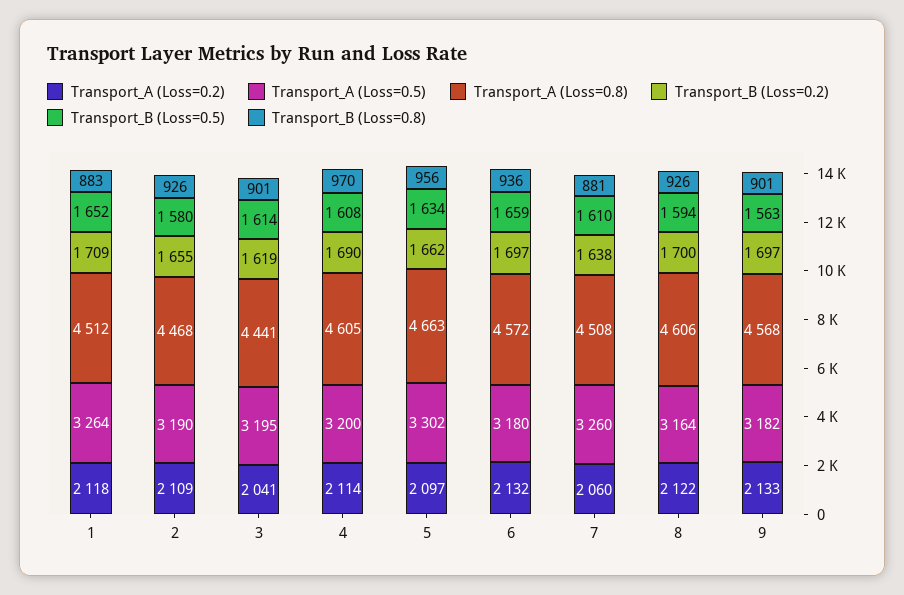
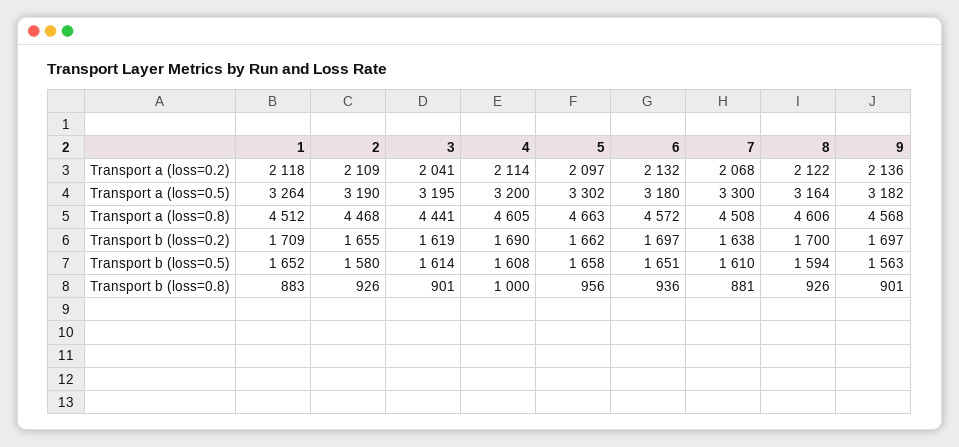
  {
    "Transport_A (Loss=0.2)": {
      "1": 2118,
      "2": 2109,
      "3": 2041,
      "4": 2114,
      "5": 2097,
      "6": 2132,
-     "7": 2060,
+     "7": 2068,
      "8": 2122,
-     "9": 2133
+     "9": 2136
    },
    "Transport_A (Loss=0.5)": {
      "1": 3264,
      "2": 3190,
      "3": 3195,
      "4": 3200,
      "5": 3302,
      "6": 3180,
-     "7": 3260,
+     "7": 3300,
      "8": 3164,
      "9": 3182
    },
    "Transport_A (Loss=0.8)": {
      "1": 4512,
      "2": 4468,
      "3": 4441,
      "4": 4605,
      "5": 4663,
      "6": 4572,
      "7": 4508,
      "8": 4606,
      "9": 4568
    },
    "Transport_B (Loss=0.2)": {
      "1": 1709,
      "2": 1655,
      "3": 1619,
      "4": 1690,
      "5": 1662,
      "6": 1697,
      "7": 1638,
      "8": 1700,
      "9": 1697
    },
    "Transport_B (Loss=0.5)": {
      "1": 1652,
      "2": 1580,
      "3": 1614,
      "4": 1608,
-     "5": 1634,
+     "5": 1658,
-     "6": 1659,
+     "6": 1651,
      "7": 1610,
      "8": 1594,
      "9": 1563
    },
    "Transport_B (Loss=0.8)": {
      "1": 883,
      "2": 926,
      "3": 901,
-     "4": 970,
+     "4": 1000,
      "5": 956,
      "6": 936,
      "7": 881,
      "8": 926,
      "9": 901
    }
  }

